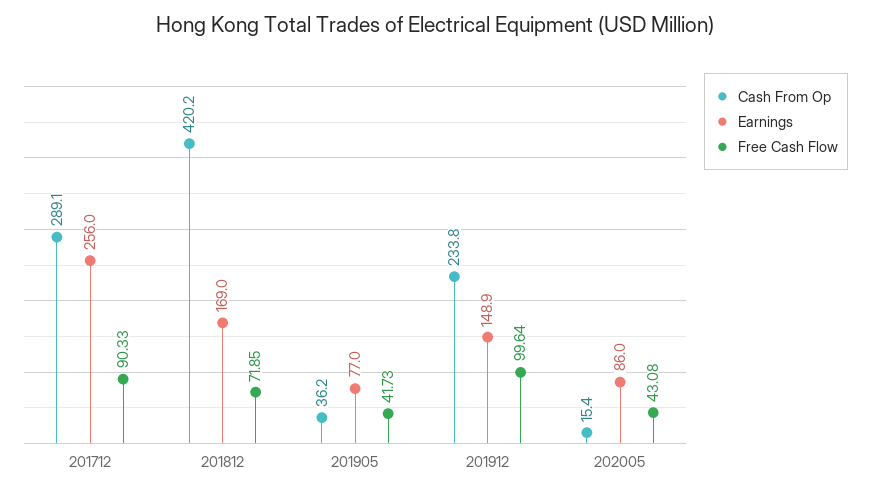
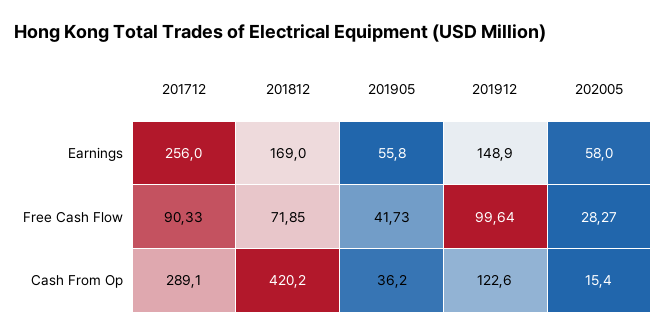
  {
    "Cash From Op": {
      "201712": 289.1,
      "201812": 420.2,
      "201905": 36.2,
-     "201912": 233.8,
+     "201912": 122.6,
      "202005": 15.4
    },
    "Earnings": {
      "201712": 256,
      "201812": 169,
-     "201905": 77,
+     "201905": 55.8,
      "201912": 148.9,
-     "202005": 86
+     "202005": 58
    },
    "Free Cash Flow": {
      "201712": 90.33,
      "201812": 71.85,
      "201905": 41.73,
      "201912": 99.64,
-     "202005": 43.08
+     "202005": 28.27
    }
  }

